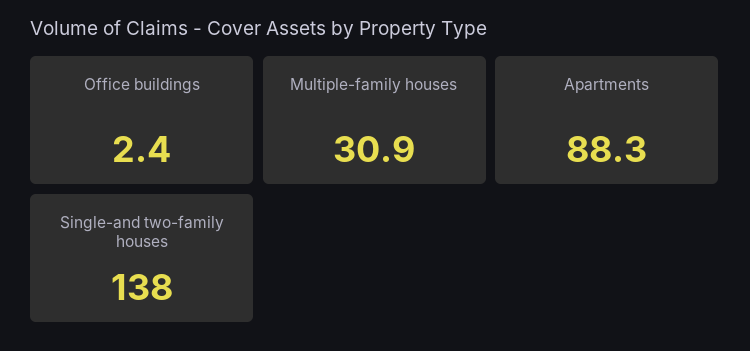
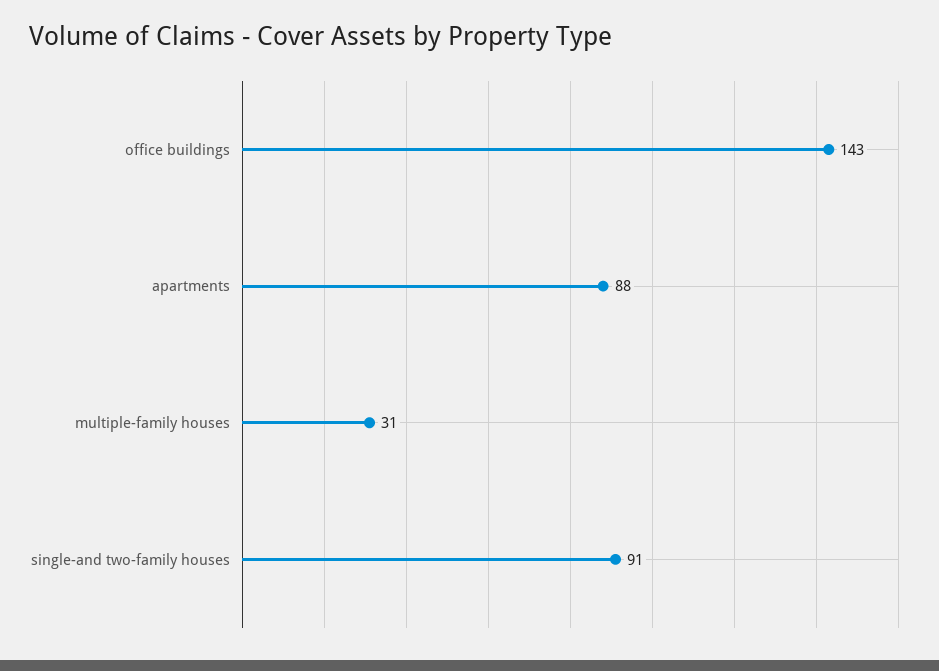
  {
-   "Office buildings": 2.4,
+   "Office buildings": 143,
    "Multiple-family houses": 30.9,
    "Apartments": 88.3,
-   "Single-and two-family houses": 138
+   "Single-and two-family houses": 91
  }

